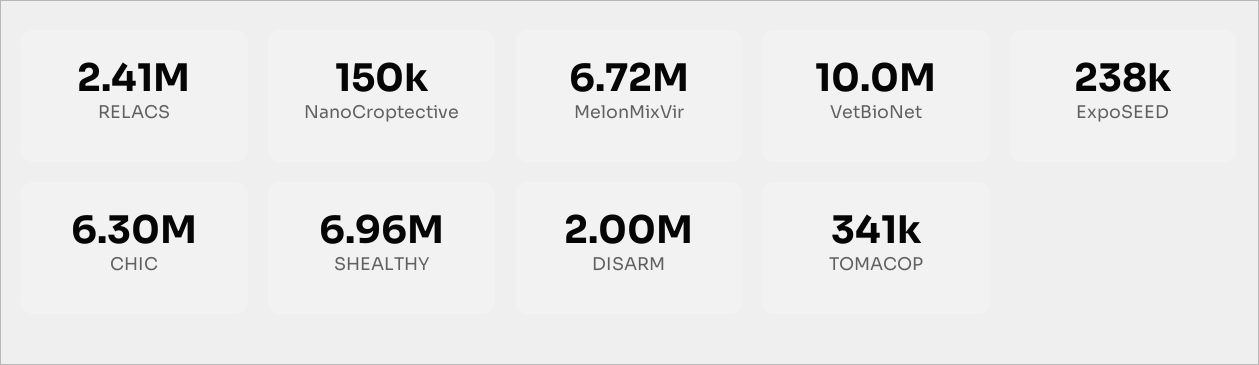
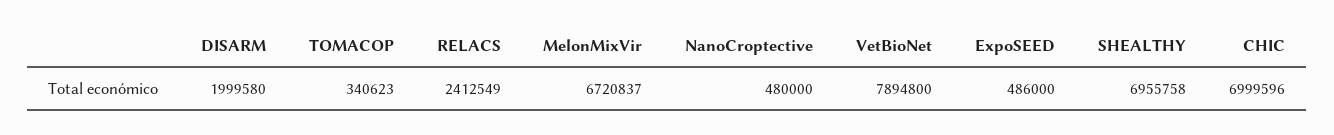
  {
    "RELACS": 2412549,
-   "NanoCroptective": 150000,
+   "NanoCroptective": 480000,
    "MelonMixVir": 6720837,
-   "VetBioNet": 10000000,
+   "VetBioNet": 7894800,
-   "ExpoSEED": 238000,
+   "ExpoSEED": 486000,
-   "CHIC": 6300000,
+   "CHIC": 6999596,
    "SHEALTHY": 6955758,
    "DISARM": 1999580,
    "TOMACOP": 340623
  }

